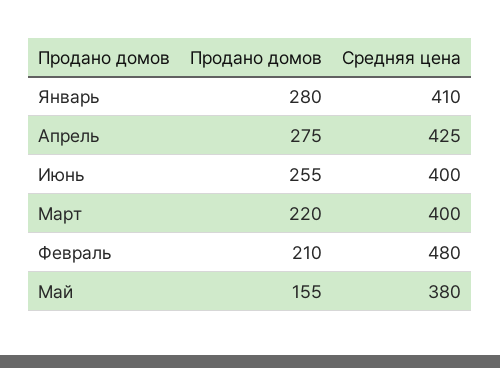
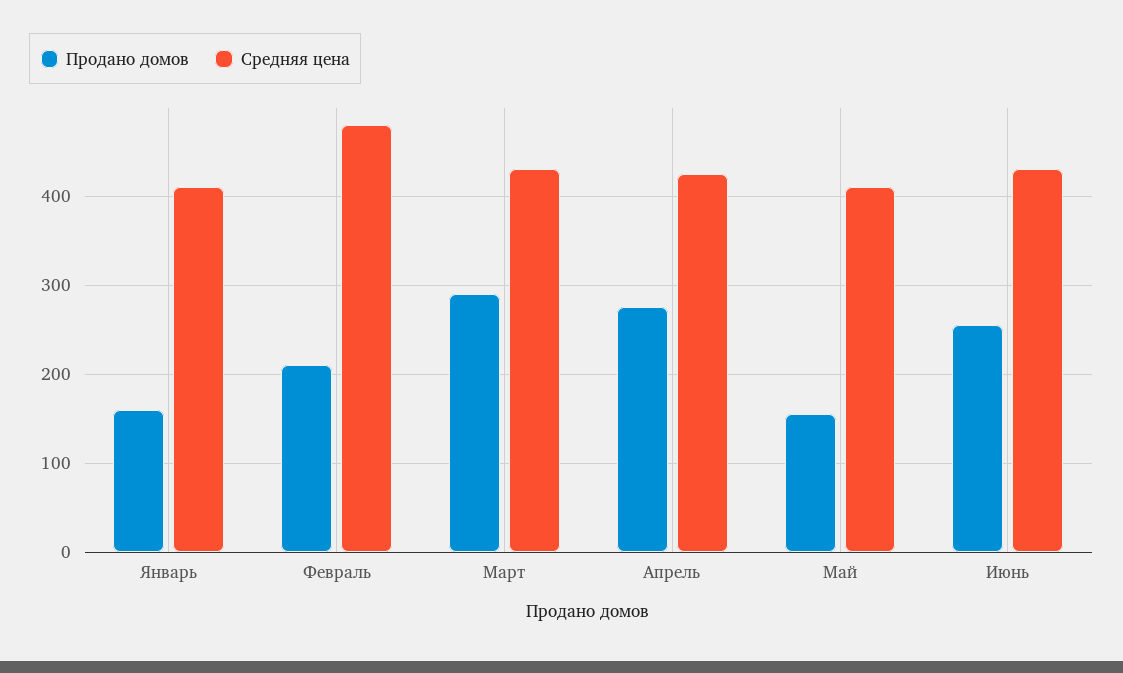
  {
    "Продано домов": {
-     "Январь": 280,
+     "Январь": 160,
      "Апрель": 275,
      "Июнь": 255,
-     "Март": 220,
+     "Март": 290,
      "Февраль": 210,
      "Май": 155
    },
    "Средняя цена": {
      "Январь": 410,
      "Апрель": 425,
-     "Июнь": 400,
+     "Июнь": 430,
-     "Март": 400,
+     "Март": 430,
      "Февраль": 480,
-     "Май": 380
+     "Май": 410
    }
  }

